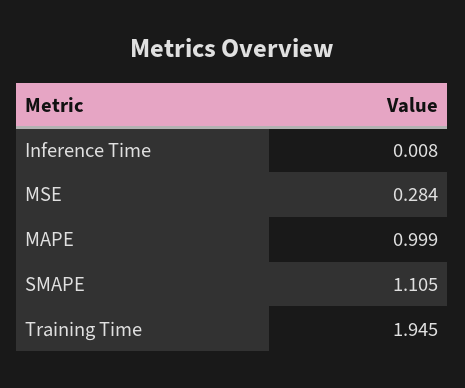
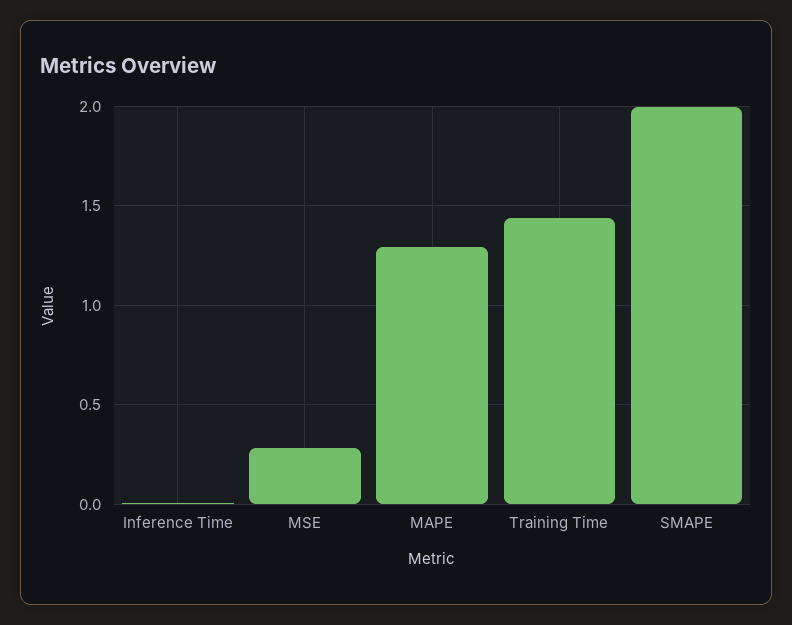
  {
    "Inference Time": 0.008,
    "MSE": 0.284,
-   "MAPE": 0.999,
+   "MAPE": 1.3,
-   "SMAPE": 1.105,
+   "SMAPE": 2,
-   "Training Time": 1.945
+   "Training Time": 1.45
  }

